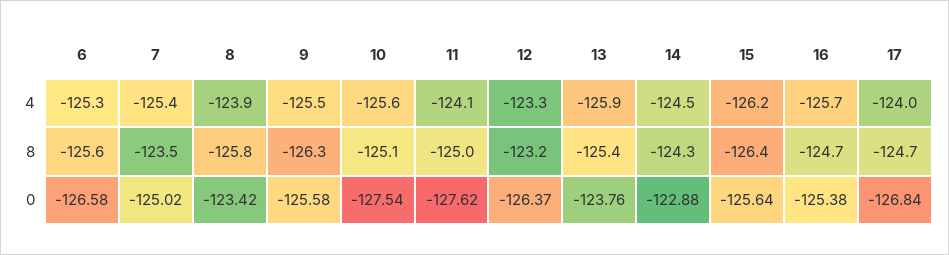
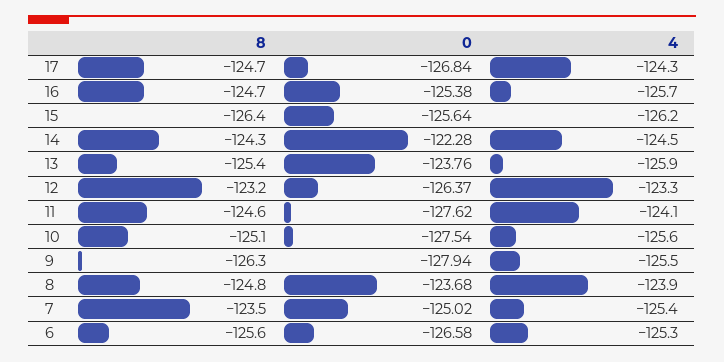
  {
    "6": {
      "4": -125.3,
      "8": -125.6,
      "0": -126.58
    },
    "7": {
      "4": -125.4,
      "8": -123.5,
      "0": -125.02
    },
    "8": {
      "4": -123.9,
-     "8": -125.8,
+     "8": -124.8,
-     "0": -123.42
+     "0": -123.68
    },
    "9": {
      "4": -125.5,
      "8": -126.3,
-     "0": -125.58
+     "0": -127.94
    },
    "10": {
      "4": -125.6,
      "8": -125.1,
      "0": -127.54
    },
    "11": {
      "4": -124.1,
-     "8": -125,
+     "8": -124.6,
      "0": -127.62
    },
    "12": {
      "4": -123.3,
      "8": -123.2,
      "0": -126.37
    },
    "13": {
      "4": -125.9,
      "8": -125.4,
      "0": -123.76
    },
    "14": {
      "4": -124.5,
      "8": -124.3,
-     "0": -122.88
+     "0": -122.28
    },
    "15": {
      "4": -126.2,
      "8": -126.4,
      "0": -125.64
    },
    "16": {
      "4": -125.7,
      "8": -124.7,
      "0": -125.38
    },
    "17": {
-     "4": -124,
+     "4": -124.3,
      "8": -124.7,
      "0": -126.84
    }
  }

